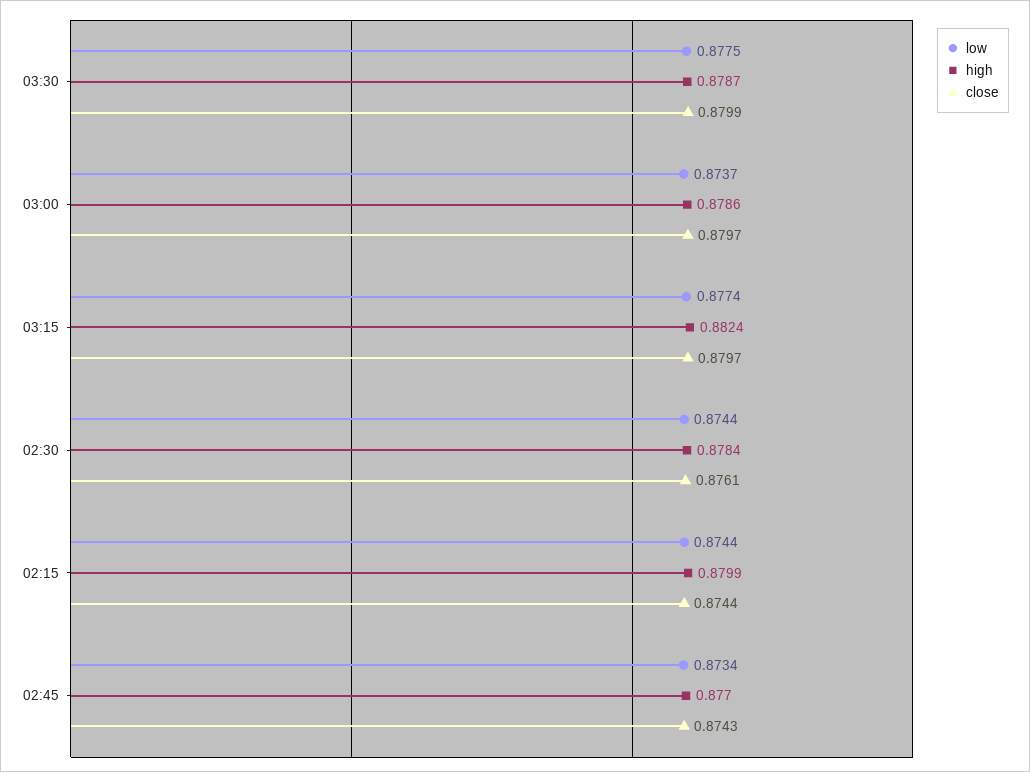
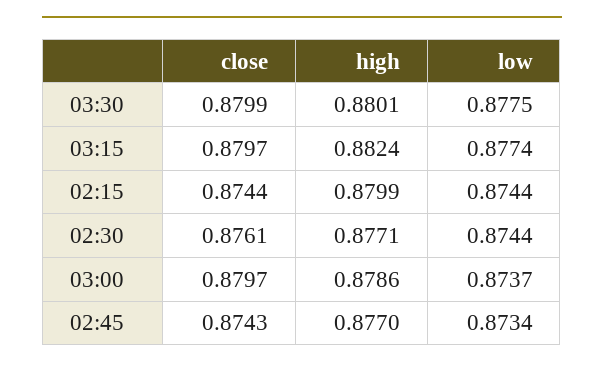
  {
    "low": {
      "03:30": 0.8775,
      "03:00": 0.8737,
      "03:15": 0.8774,
      "02:30": 0.8744,
      "02:15": 0.8744,
      "02:45": 0.8734
    },
    "high": {
-     "03:30": 0.8787,
+     "03:30": 0.8801,
      "03:00": 0.8786,
      "03:15": 0.8824,
-     "02:30": 0.8784,
+     "02:30": 0.8771,
      "02:15": 0.8799,
      "02:45": 0.877
    },
    "close": {
      "03:30": 0.8799,
      "03:00": 0.8797,
      "03:15": 0.8797,
      "02:30": 0.8761,
      "02:15": 0.8744,
      "02:45": 0.8743
    }
  }

